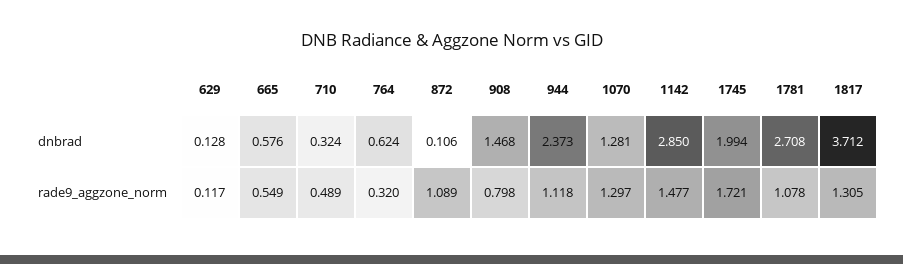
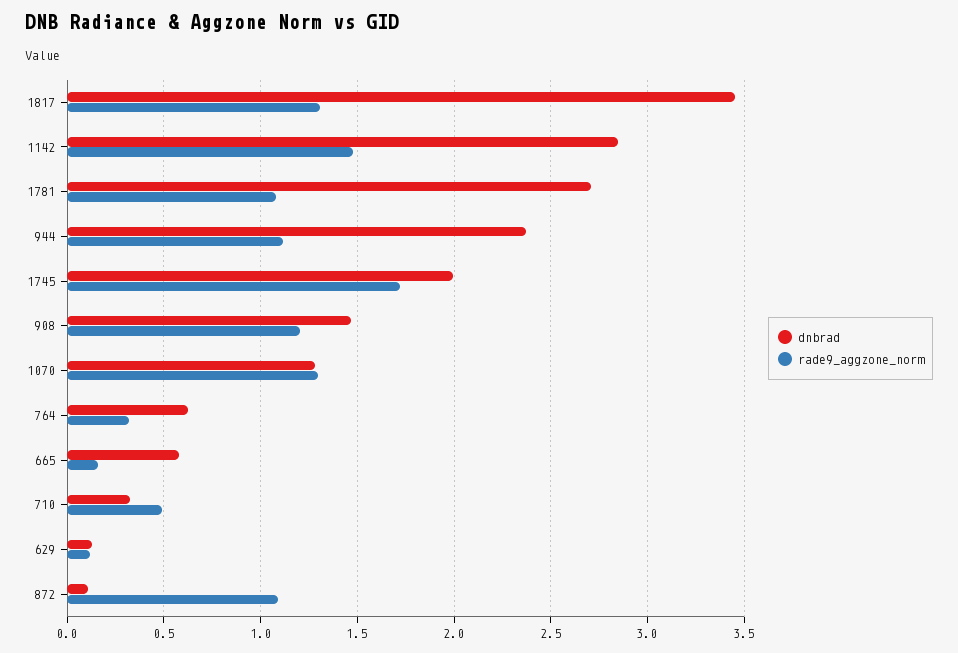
  {
    "dnbrad": {
      "629": 0.128,
      "665": 0.576,
      "710": 0.324,
      "764": 0.624,
      "872": 0.106,
      "908": 1.468,
      "944": 2.373,
      "1070": 1.281,
      "1142": 2.85,
      "1745": 1.994,
      "1781": 2.708,
-     "1817": 3.712
+     "1817": 3.45
    },
    "rade9_aggzone_norm": {
      "629": 0.117,
-     "665": 0.549,
+     "665": 0.15,
      "710": 0.489,
      "764": 0.32,
      "872": 1.089,
-     "908": 0.798,
+     "908": 1.2,
      "944": 1.118,
      "1070": 1.297,
      "1142": 1.477,
      "1745": 1.721,
      "1781": 1.078,
      "1817": 1.305
    }
  }

